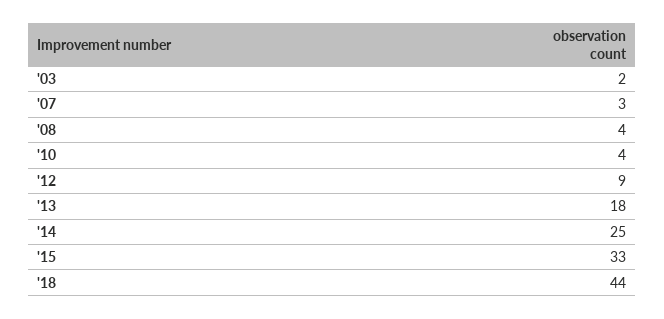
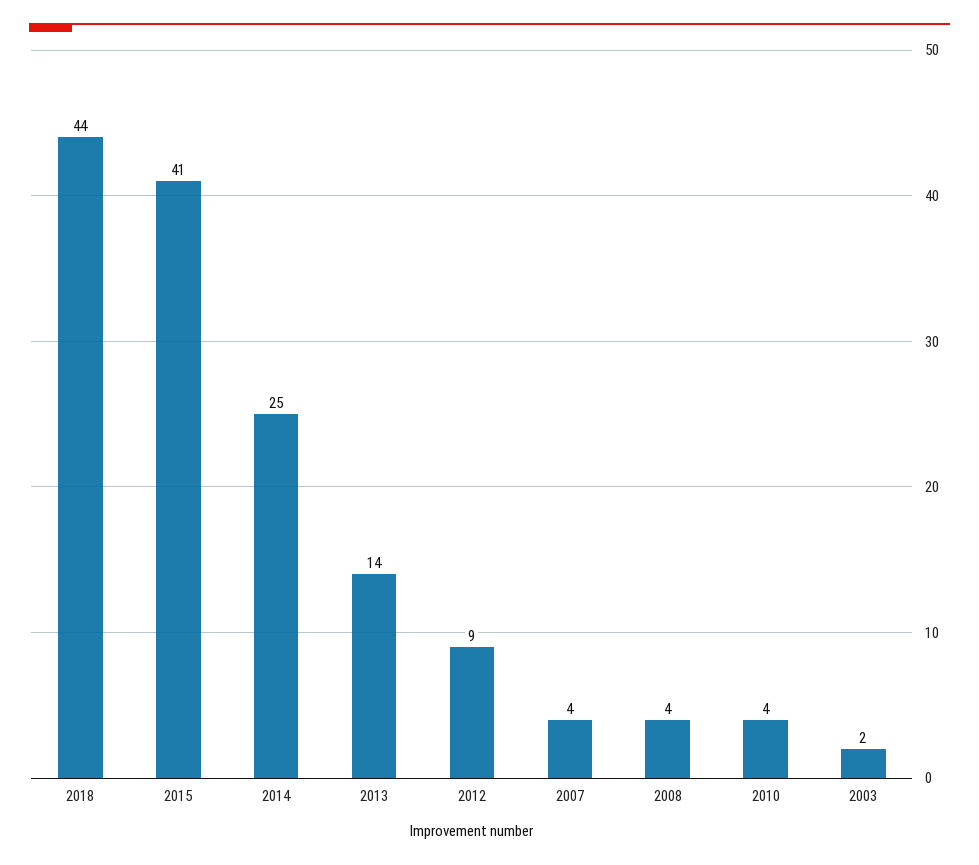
  {
    "'03": 2,
-   "'07": 3,
+   "'07": 4,
    "'08": 4,
    "'10": 4,
    "'12": 9,
-   "'13": 18,
+   "'13": 14,
    "'14": 25,
-   "'15": 33,
+   "'15": 41,
    "'18": 44
  }

